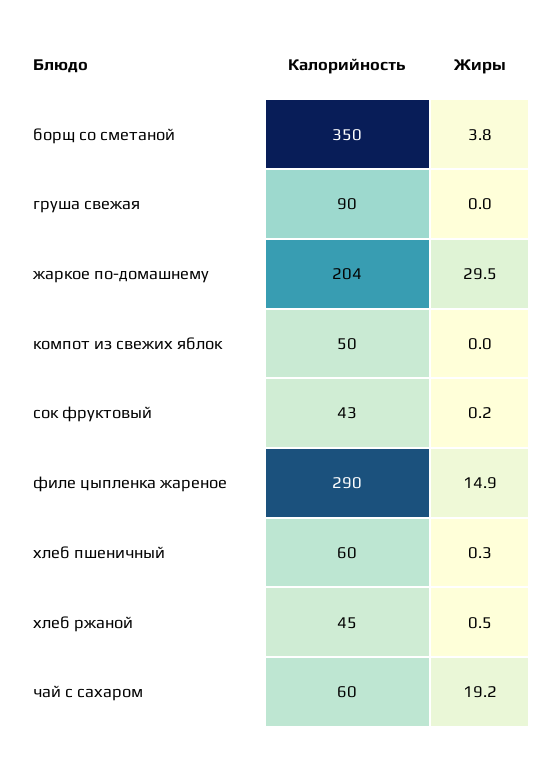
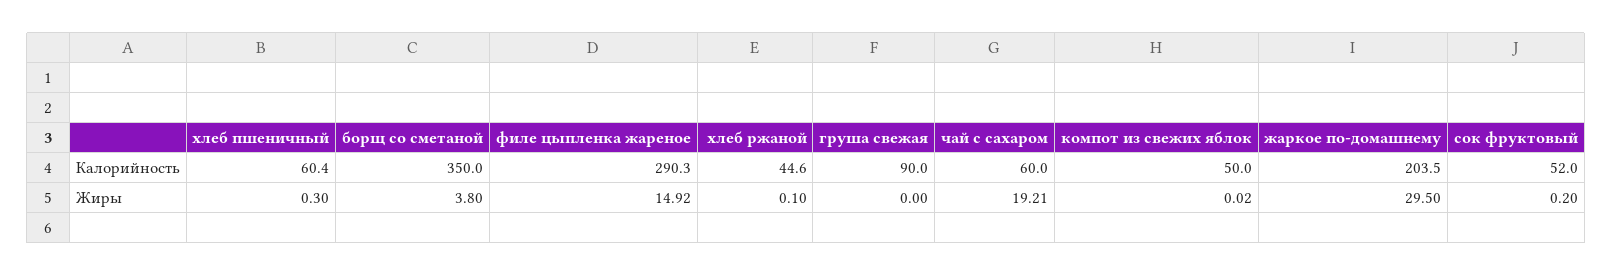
  {
    "Калорийность": {
      "борщ со сметаной": 350,
      "груша свежая": 90,
      "жаркое по-домашнему": 203.5,
      "компот из свежих яблок": 50,
-     "сок фруктовый": 43,
+     "сок фруктовый": 52,
      "филе цыпленка жареное": 290.3,
      "хлеб пшеничный": 60.4,
      "хлеб ржаной": 44.6,
      "чай с сахаром": 60
    },
    "Жиры": {
      "борщ со сметаной": 3.8,
      "груша свежая": 0,
      "жаркое по-домашнему": 29.5,
      "компот из свежих яблок": 0.02,
      "сок фруктовый": 0.2,
      "филе цыпленка жареное": 14.92,
      "хлеб пшеничный": 0.3,
-     "хлеб ржаной": 0.5,
+     "хлеб ржаной": 0.1,
      "чай с сахаром": 19.21
    }
  }

